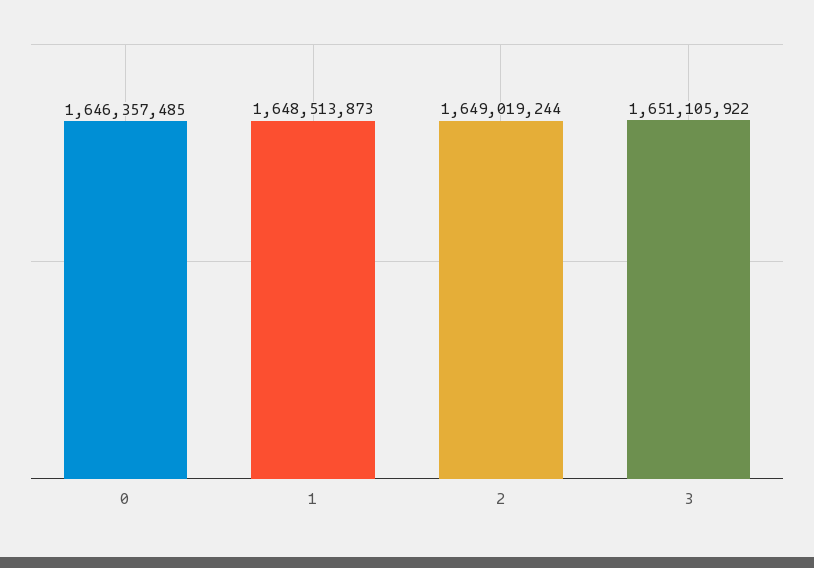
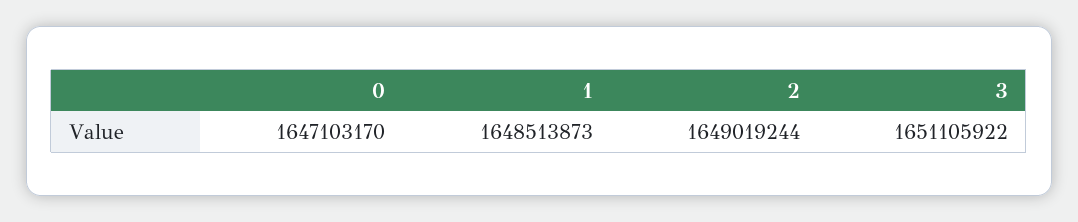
  {
-   "0": 1646357485,
+   "0": 1647103170,
    "1": 1648513873,
    "2": 1649019244,
    "3": 1651105922
  }

